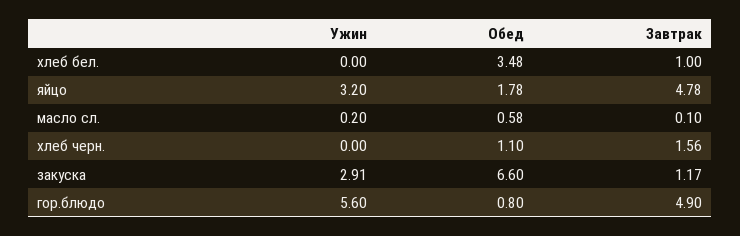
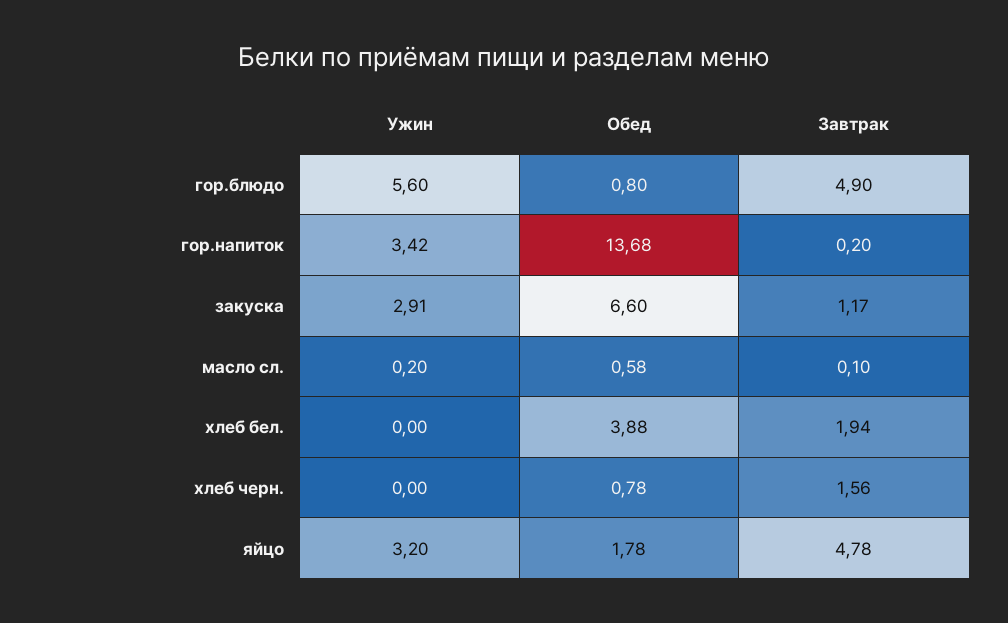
  {
    "Ужин": {
      "хлеб бел.": 0,
      "яйцо": 3.2,
      "масло сл.": 0.2,
      "хлеб черн.": 0,
      "закуска": 2.91,
-     "гор.блюдо": 5.6
+     "гор.блюдо": 5.6,
+     "гор.напиток": 3.42
    },
    "Обед": {
-     "хлеб бел.": 3.48,
+     "хлеб бел.": 3.88,
      "яйцо": 1.78,
      "масло сл.": 0.58,
-     "хлеб черн.": 1.1,
+     "хлеб черн.": 0.78,
      "закуска": 6.6,
-     "гор.блюдо": 0.8
+     "гор.блюдо": 0.8,
+     "гор.напиток": 13.68
    },
    "Завтрак": {
-     "хлеб бел.": 1,
+     "хлеб бел.": 1.94,
      "яйцо": 4.78,
      "масло сл.": 0.1,
      "хлеб черн.": 1.56,
      "закуска": 1.17,
-     "гор.блюдо": 4.9
+     "гор.блюдо": 4.9,
+     "гор.напиток": 0.2
    }
  }

